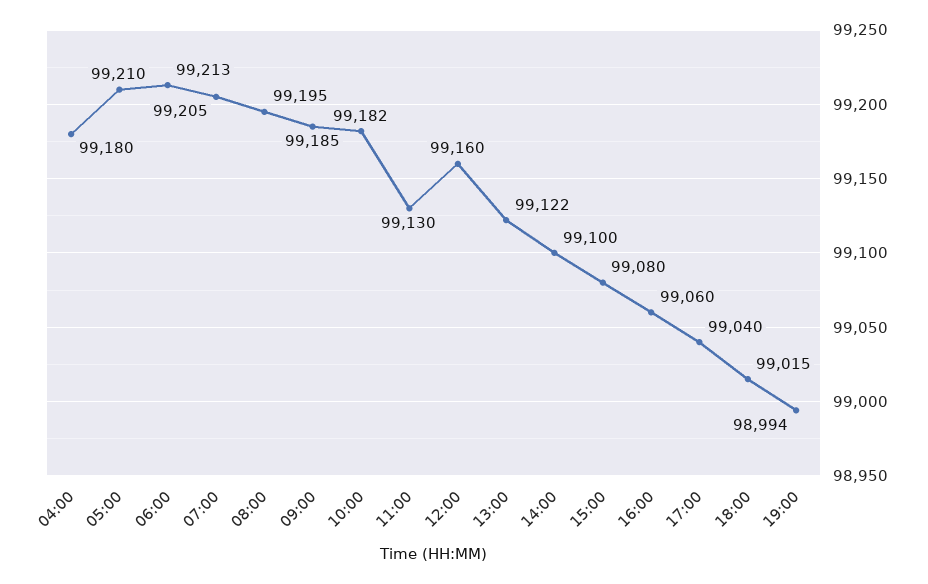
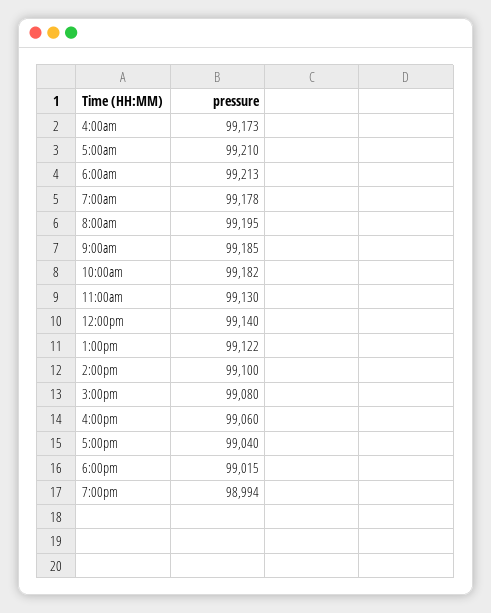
  {
-   "04:00": 99180,
+   "04:00": 99173,
    "05:00": 99210,
    "06:00": 99213,
-   "07:00": 99205,
+   "07:00": 99178,
    "08:00": 99195,
    "09:00": 99185,
    "10:00": 99182,
    "11:00": 99130,
-   "12:00": 99160,
+   "12:00": 99140,
    "13:00": 99122,
    "14:00": 99100,
    "15:00": 99080,
    "16:00": 99060,
    "17:00": 99040,
    "18:00": 99015,
    "19:00": 98994
  }

